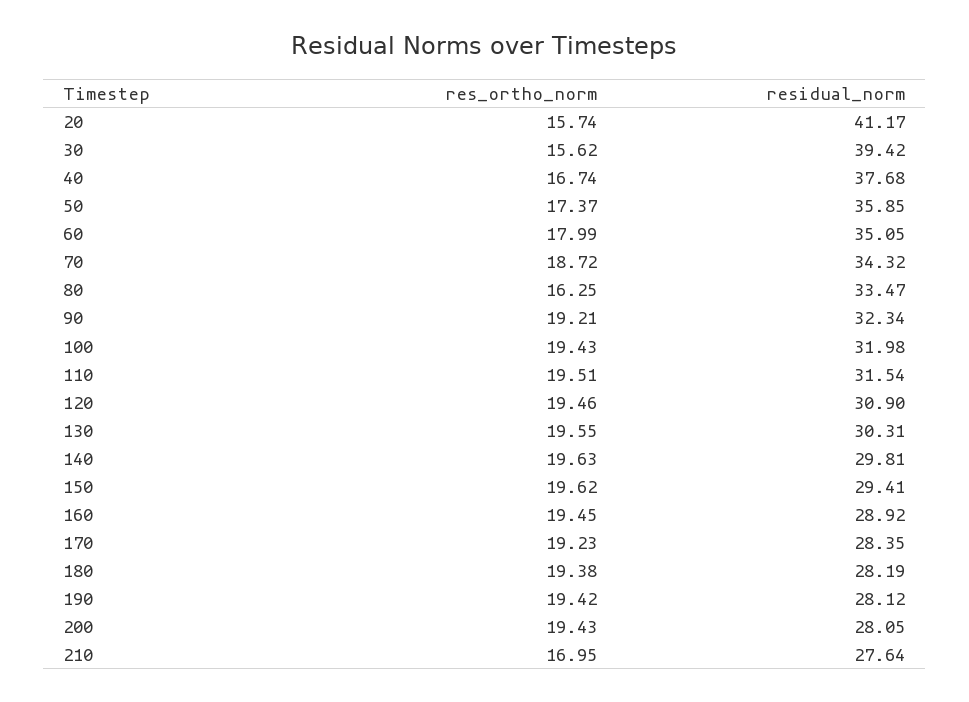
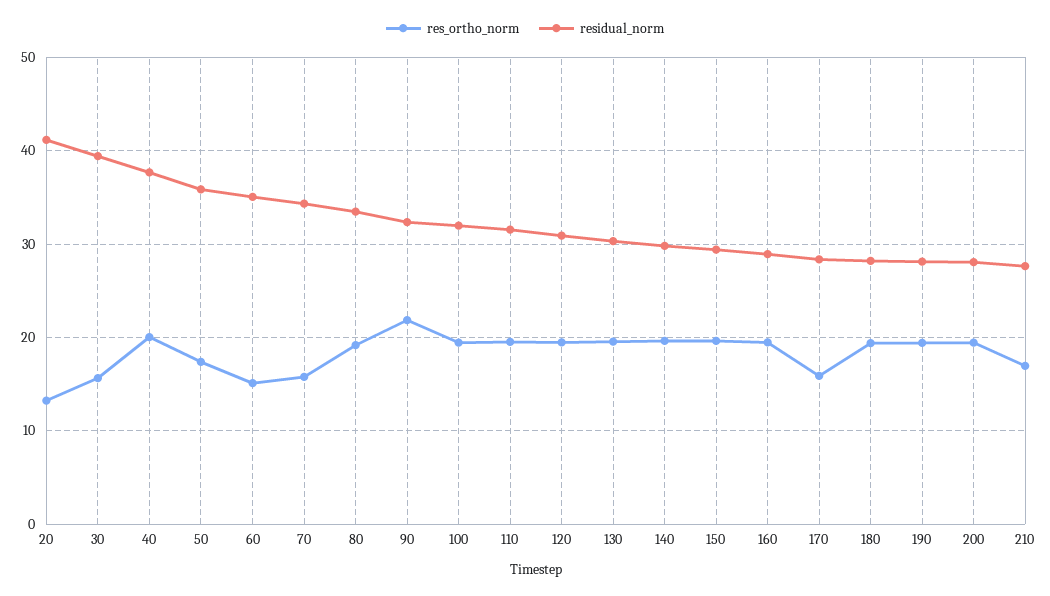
  {
    "res_ortho_norm": {
-     "20": 15.74,
+     "20": 13,
      "30": 15.62,
-     "40": 16.74,
+     "40": 20,
      "50": 17.37,
-     "60": 17.99,
+     "60": 15,
-     "70": 18.72,
+     "70": 16,
-     "80": 16.25,
+     "80": 19,
-     "90": 19.21,
+     "90": 22,
      "100": 19.43,
      "110": 19.51,
      "120": 19.46,
      "130": 19.55,
      "140": 19.63,
      "150": 19.62,
      "160": 19.45,
-     "170": 19.23,
+     "170": 16,
      "180": 19.38,
      "190": 19.42,
      "200": 19.43,
      "210": 16.95
    },
    "residual_norm": {
      "20": 41.17,
      "30": 39.42,
      "40": 37.68,
      "50": 35.85,
      "60": 35.05,
      "70": 34.32,
      "80": 33.47,
      "90": 32.34,
      "100": 31.98,
      "110": 31.54,
      "120": 30.9,
      "130": 30.31,
      "140": 29.81,
      "150": 29.41,
      "160": 28.92,
      "170": 28.35,
      "180": 28.19,
      "190": 28.12,
      "200": 28.05,
      "210": 27.64
    }
  }

